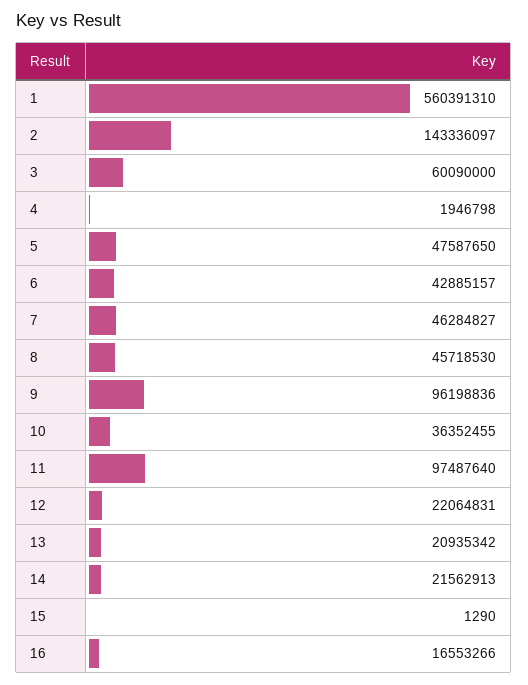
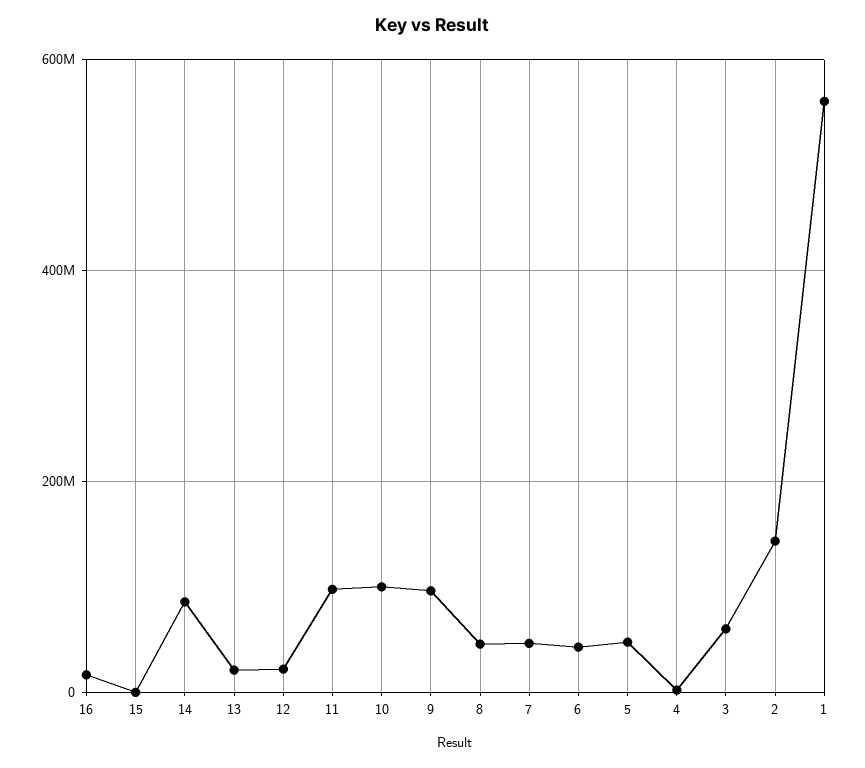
  {
    "1": 560391310,
    "2": 143336097,
    "3": 60090000,
    "4": 1946798,
    "5": 47587650,
    "6": 42885157,
    "7": 46284827,
    "8": 45718530,
    "9": 96198836,
-   "10": 36352455,
+   "10": 100000000,
    "11": 97487640,
    "12": 22064831,
    "13": 20935342,
-   "14": 21562913,
+   "14": 80000000,
    "15": 1290,
    "16": 16553266
  }

